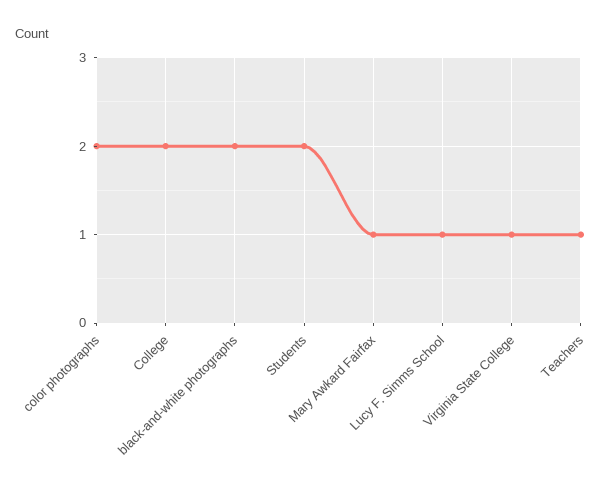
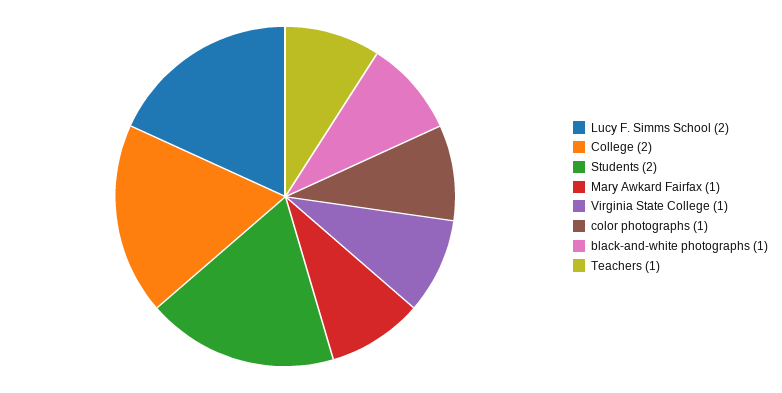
  {
-   "color photographs": 2,
+   "color photographs": 1,
    "College": 2,
-   "black-and-white photographs": 2,
+   "black-and-white photographs": 1,
    "Students": 2,
    "Mary Awkard Fairfax": 1,
-   "Lucy F. Simms School": 1,
+   "Lucy F. Simms School": 2,
    "Virginia State College": 1,
    "Teachers": 1
  }

